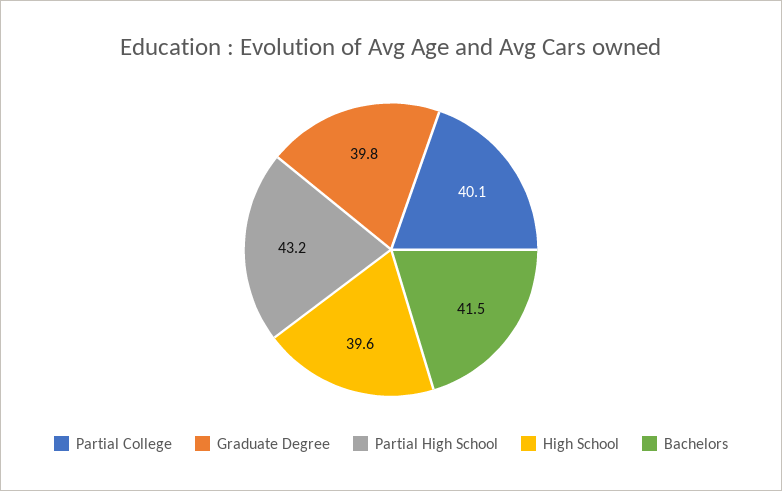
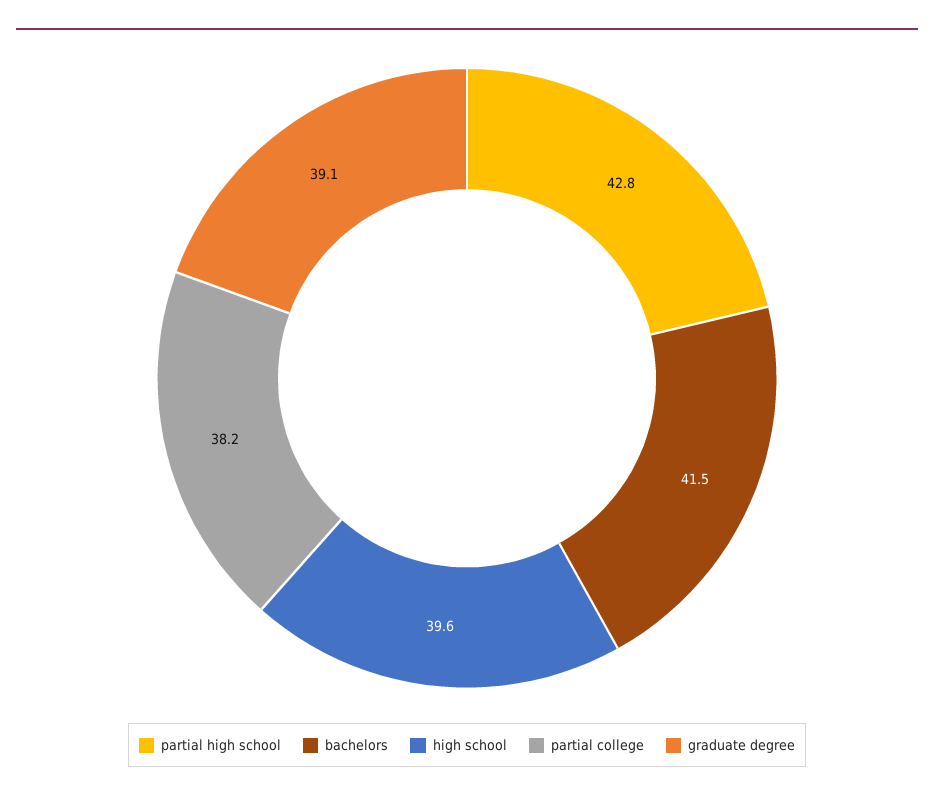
  {
-   "Partial College": 40.1,
+   "Partial College": 38.2,
-   "Graduate Degree": 39.8,
+   "Graduate Degree": 39.1,
-   "Partial High School": 43.2,
+   "Partial High School": 42.8,
    "High School": 39.6,
    "Bachelors": 41.5
  }

